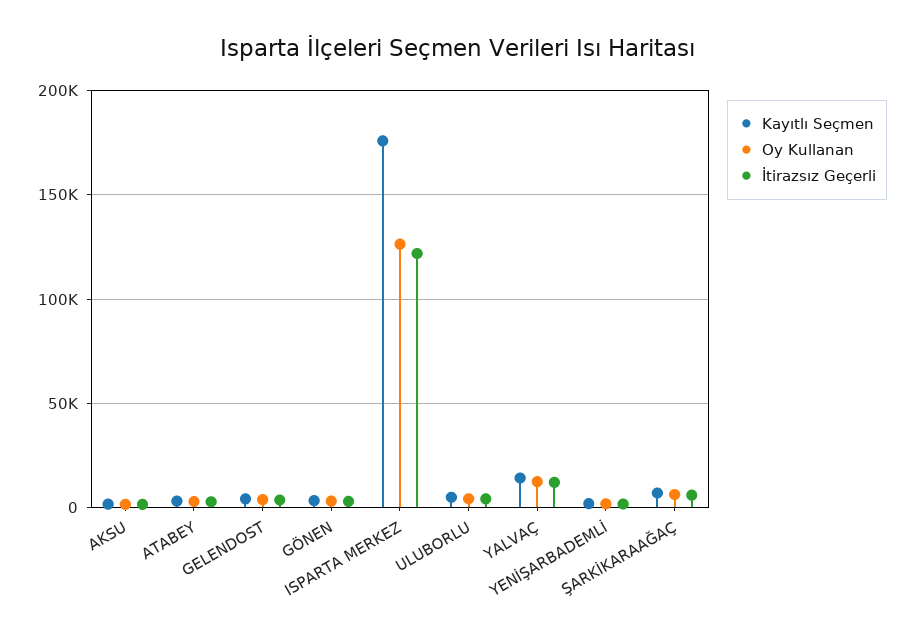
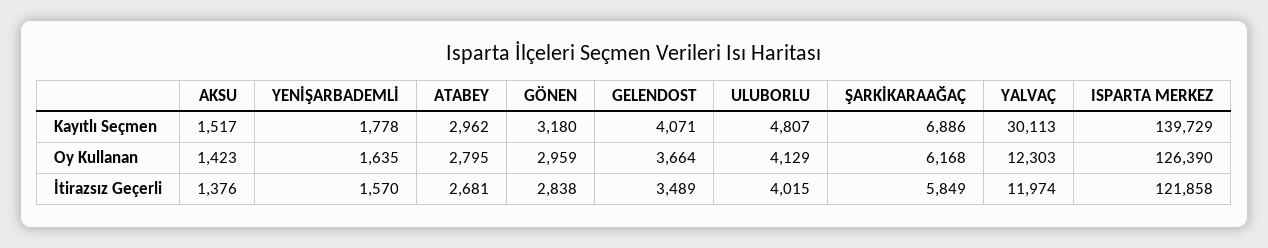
  {
    "Kayıtlı Seçmen": {
      "AKSU": 1517,
      "ATABEY": 2962,
      "GELENDOST": 4071,
      "GÖNEN": 3180,
-     "ISPARTA MERKEZ": 175000,
+     "ISPARTA MERKEZ": 139729,
      "ULUBORLU": 4807,
-     "YALVAÇ": 15000,
+     "YALVAÇ": 30113,
      "YENİŞARBADEMLİ": 1778,
      "ŞARKİKARAAĞAÇ": 6886
    },
    "Oy Kullanan": {
      "AKSU": 1423,
      "ATABEY": 2795,
      "GELENDOST": 3664,
      "GÖNEN": 2959,
      "ISPARTA MERKEZ": 126390,
      "ULUBORLU": 4129,
      "YALVAÇ": 12303,
      "YENİŞARBADEMLİ": 1635,
      "ŞARKİKARAAĞAÇ": 6168
    },
    "İtirazsız Geçerli": {
      "AKSU": 1376,
      "ATABEY": 2681,
      "GELENDOST": 3489,
      "GÖNEN": 2838,
      "ISPARTA MERKEZ": 121858,
      "ULUBORLU": 4015,
      "YALVAÇ": 11974,
      "YENİŞARBADEMLİ": 1570,
      "ŞARKİKARAAĞAÇ": 5849
    }
  }

